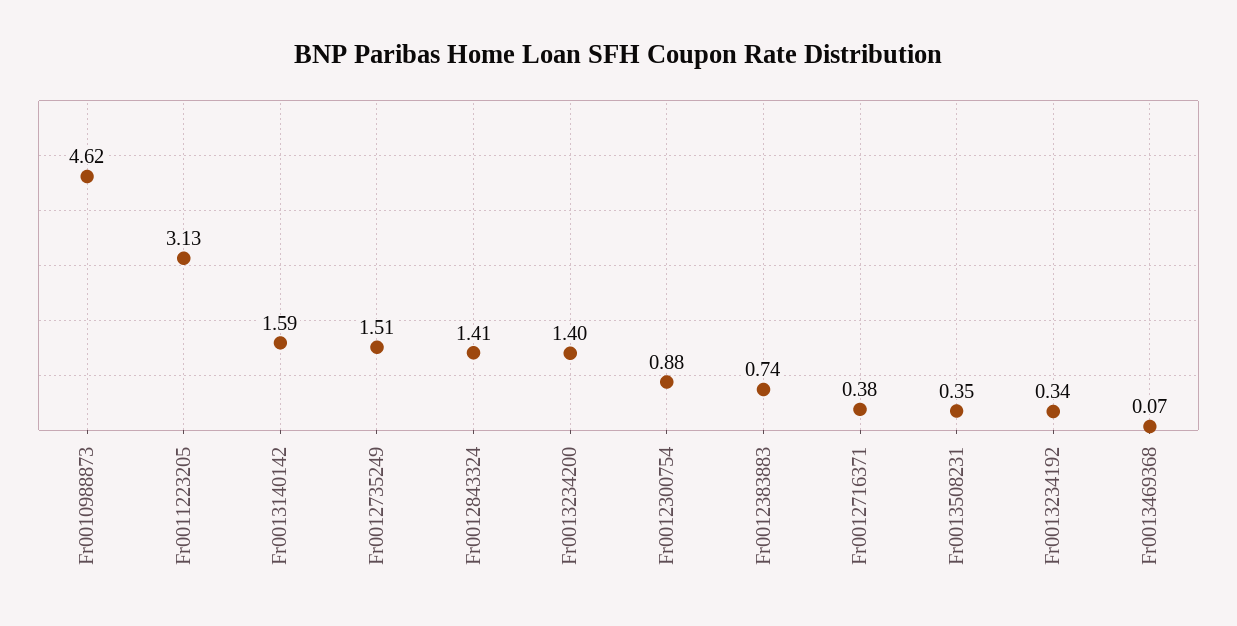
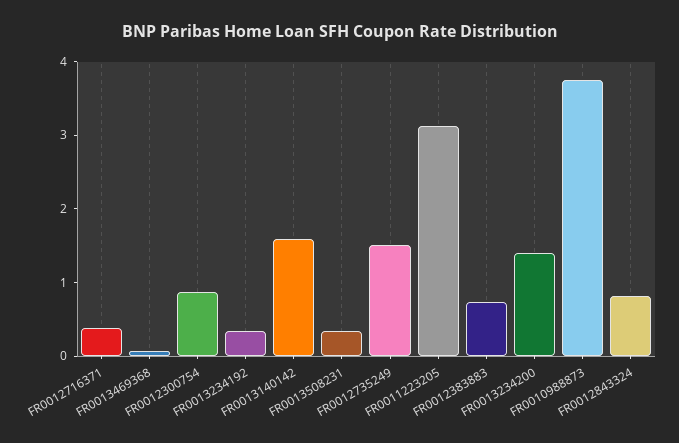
  {
-   "Fr0010988873": 4.62,
+   "Fr0010988873": 3.8,
    "Fr0011223205": 3.13,
    "Fr0013140142": 1.59,
    "Fr0012735249": 1.51,
-   "Fr0012843324": 1.41,
+   "Fr0012843324": 0.8,
    "Fr0013234200": 1.4,
    "Fr0012300754": 0.88,
    "Fr0012383883": 0.74,
    "Fr0012716371": 0.38,
    "Fr0013508231": 0.35,
    "Fr0013234192": 0.34,
    "Fr0013469368": 0.07
  }

